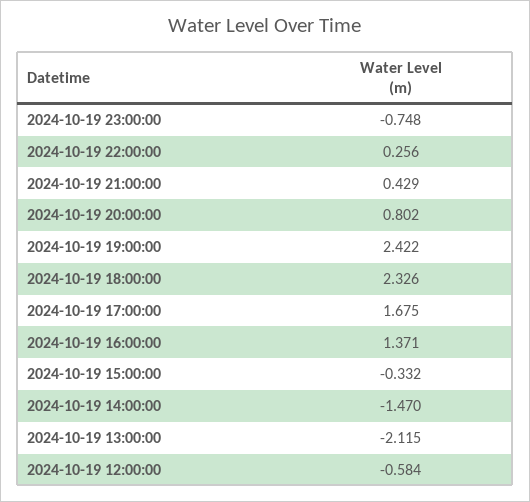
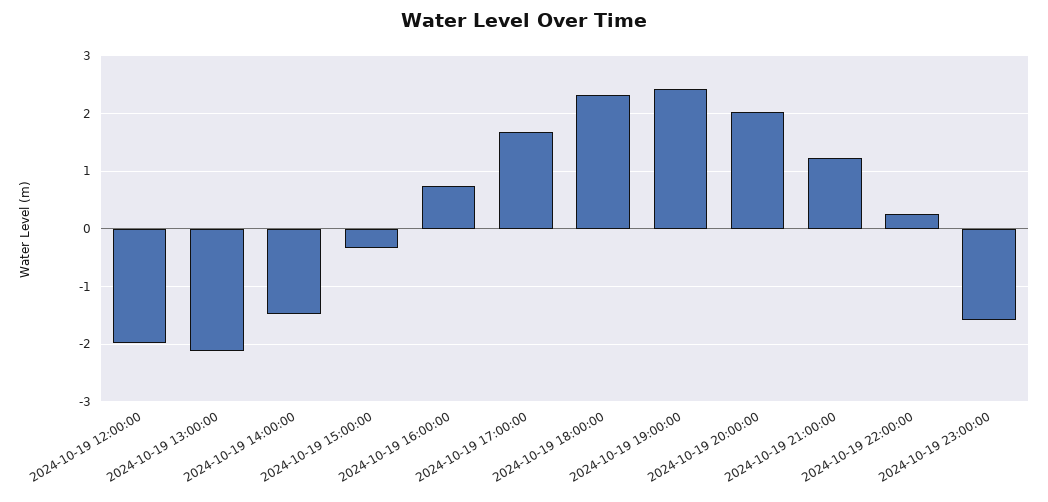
  {
-   "2024-10-19 23:00:00": -0.748,
+   "2024-10-19 23:00:00": -1.6,
    "2024-10-19 22:00:00": 0.256,
-   "2024-10-19 21:00:00": 0.429,
+   "2024-10-19 21:00:00": 1.2,
-   "2024-10-19 20:00:00": 0.802,
+   "2024-10-19 20:00:00": 2,
    "2024-10-19 19:00:00": 2.422,
    "2024-10-19 18:00:00": 2.326,
    "2024-10-19 17:00:00": 1.675,
-   "2024-10-19 16:00:00": 1.371,
+   "2024-10-19 16:00:00": 0.8,
    "2024-10-19 15:00:00": -0.332,
    "2024-10-19 14:00:00": -1.47,
    "2024-10-19 13:00:00": -2.115,
-   "2024-10-19 12:00:00": -0.584
+   "2024-10-19 12:00:00": -2
  }

